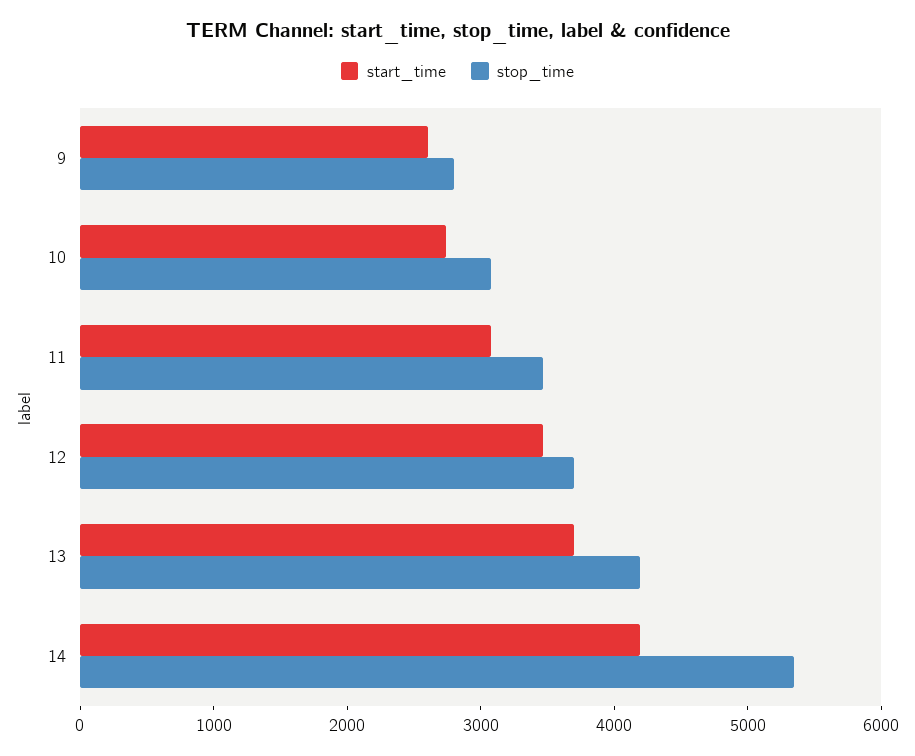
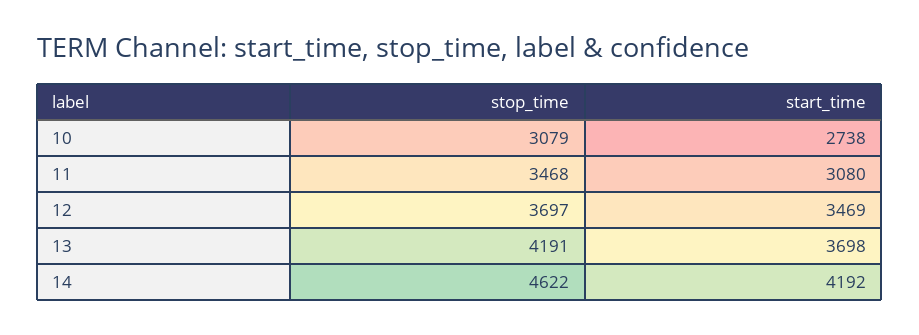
  {
    "start_time": {
-     "9": 2600,
      "10": 2738,
      "11": 3080,
      "12": 3469,
      "13": 3698,
      "14": 4192
    },
    "stop_time": {
-     "9": 2800,
      "10": 3079,
      "11": 3468,
      "12": 3697,
      "13": 4191,
-     "14": 5400
+     "14": 4622
    }
  }

